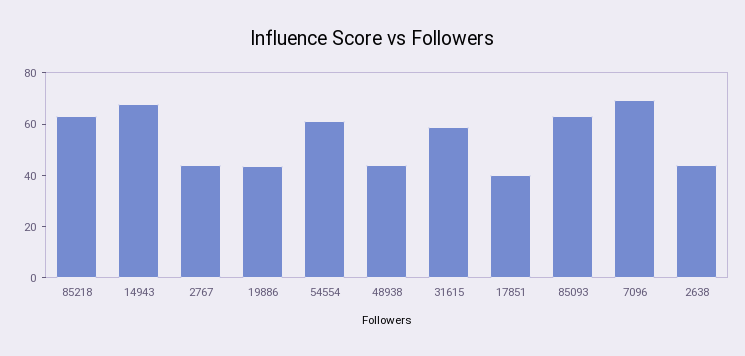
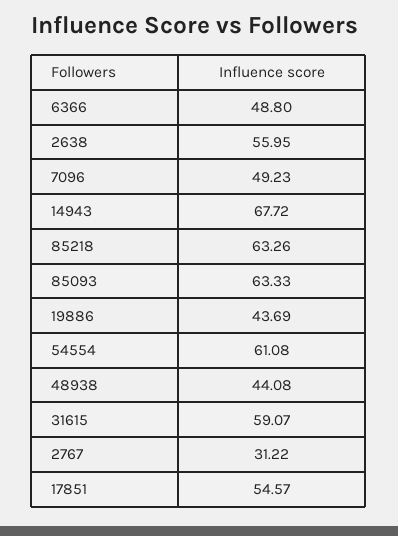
  {
    "85218": 63.26,
    "14943": 67.72,
-   "2767": 45,
+   "2767": 31.22,
    "19886": 43.69,
    "54554": 61.08,
    "48938": 44.08,
    "31615": 59.07,
-   "17851": 40,
+   "17851": 54.57,
    "85093": 63.33,
-   "7096": 70,
+   "7096": 49.23,
-   "2638": 45
+   "2638": 55.95,
+   "6366": 48.8
  }

